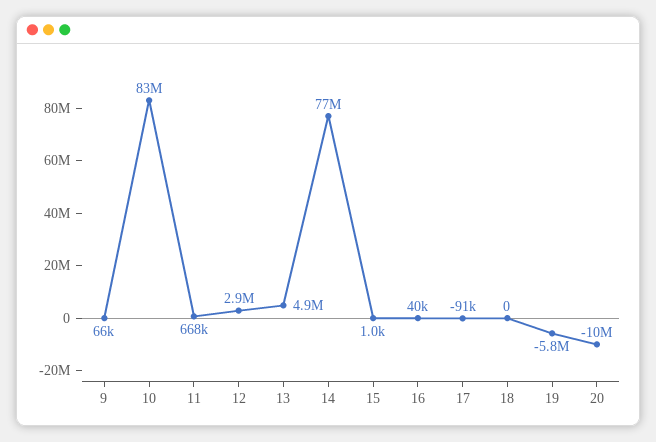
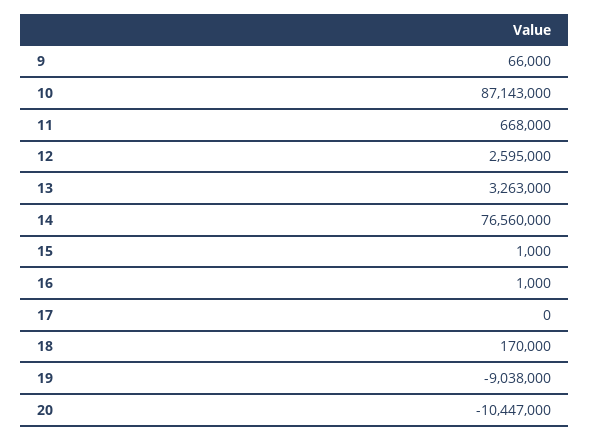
  {
    "9": 66000,
-   "10": 83000000,
+   "10": 87143000,
    "11": 668000,
-   "12": 2900000,
+   "12": 2595000,
-   "13": 4900000,
+   "13": 3263000,
    "14": 76560000,
    "15": 1000,
-   "16": 40000,
+   "16": 1000,
-   "17": -91000,
+   "17": 0,
-   "18": 0,
+   "18": 170000,
-   "19": -5800000,
+   "19": -9038000,
    "20": -10447000
  }

